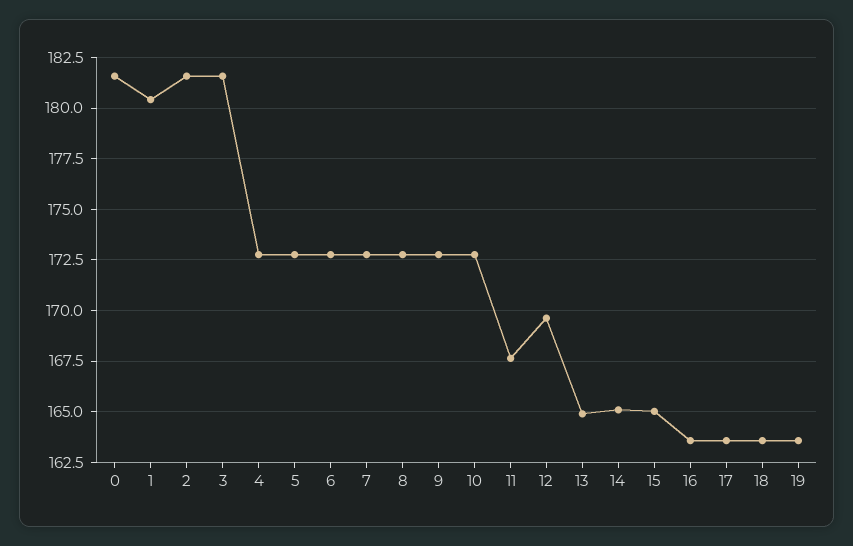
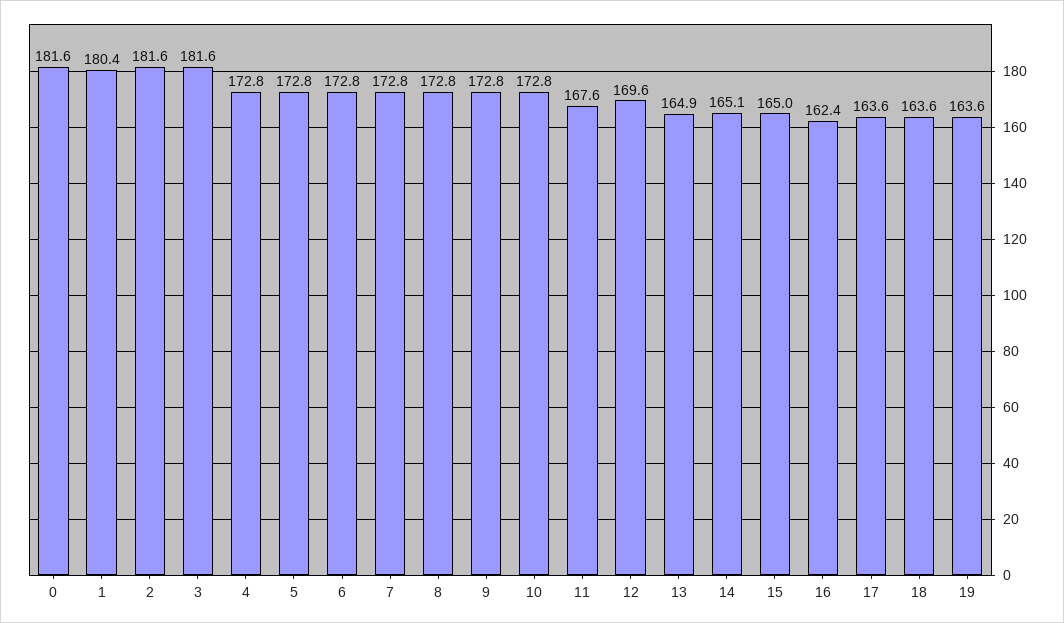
  {
    "0": 181.6,
    "1": 180.4,
    "2": 181.6,
    "3": 181.6,
    "4": 172.8,
    "5": 172.8,
    "6": 172.8,
    "7": 172.8,
    "8": 172.8,
    "9": 172.8,
    "10": 172.8,
    "11": 167.6,
    "12": 169.6,
    "13": 164.9,
    "14": 165.1,
    "15": 165,
-   "16": 163.5,
+   "16": 162.4,
    "17": 163.6,
    "18": 163.6,
    "19": 163.6
  }

